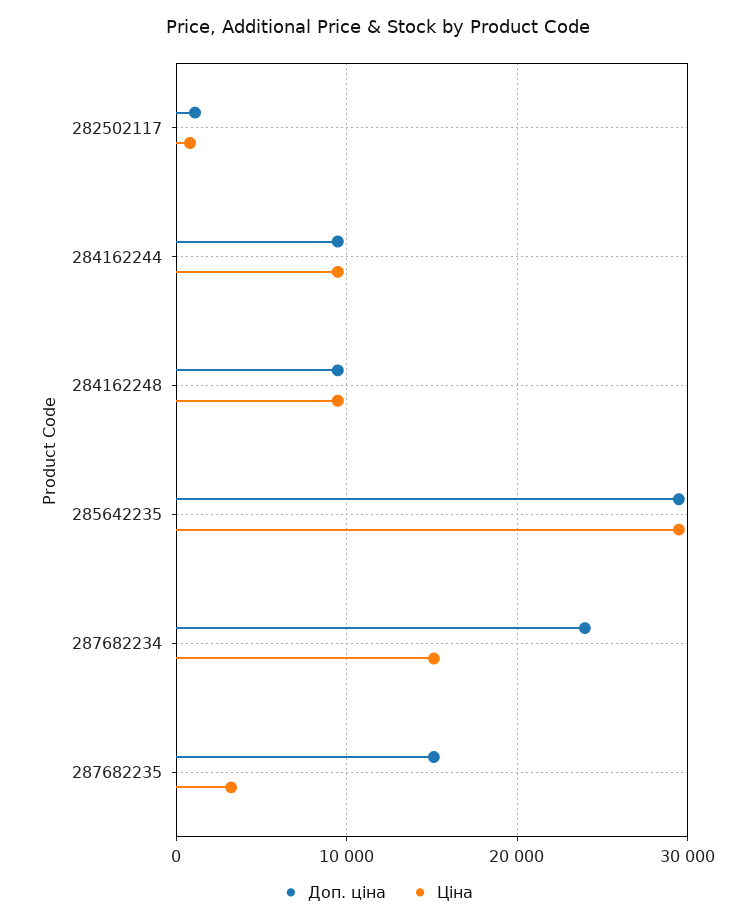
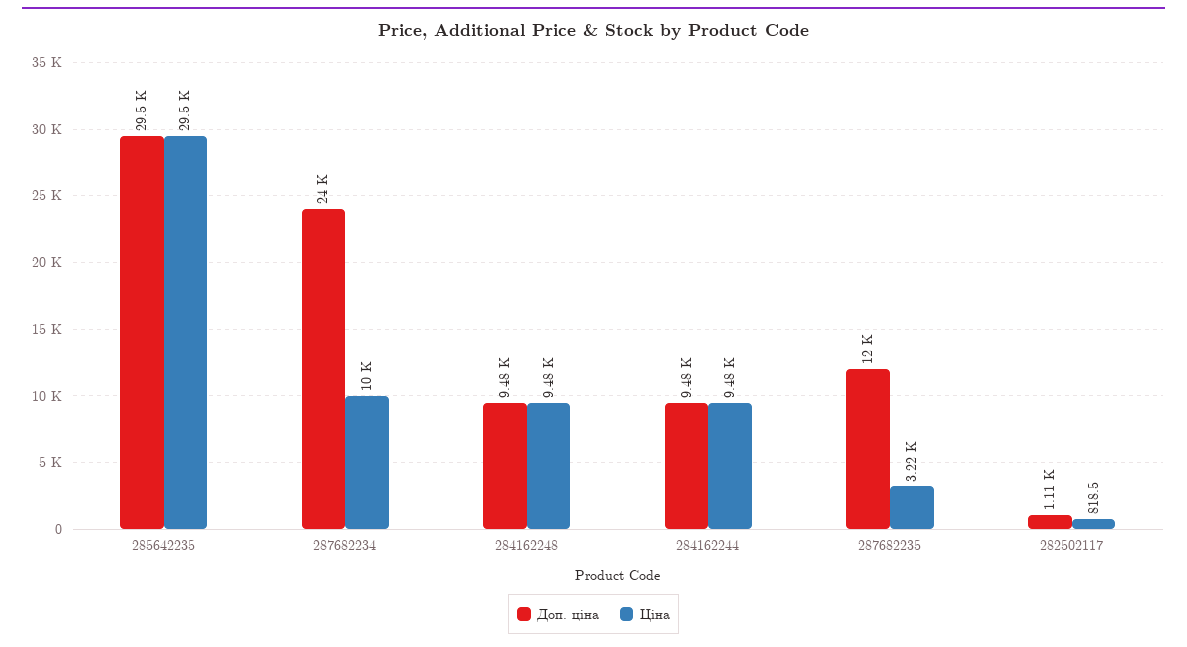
  {
    "Доп. ціна": {
      "282502117": 1110,
      "284162244": 9480,
      "284162248": 9480,
      "285642235": 29500,
      "287682234": 24000,
-     "287682235": 15000
+     "287682235": 12000
    },
    "Ціна": {
      "282502117": 818.5,
      "284162244": 9480,
      "284162248": 9480,
      "285642235": 29500,
-     "287682234": 15000,
+     "287682234": 10000,
      "287682235": 3220
    }
  }

